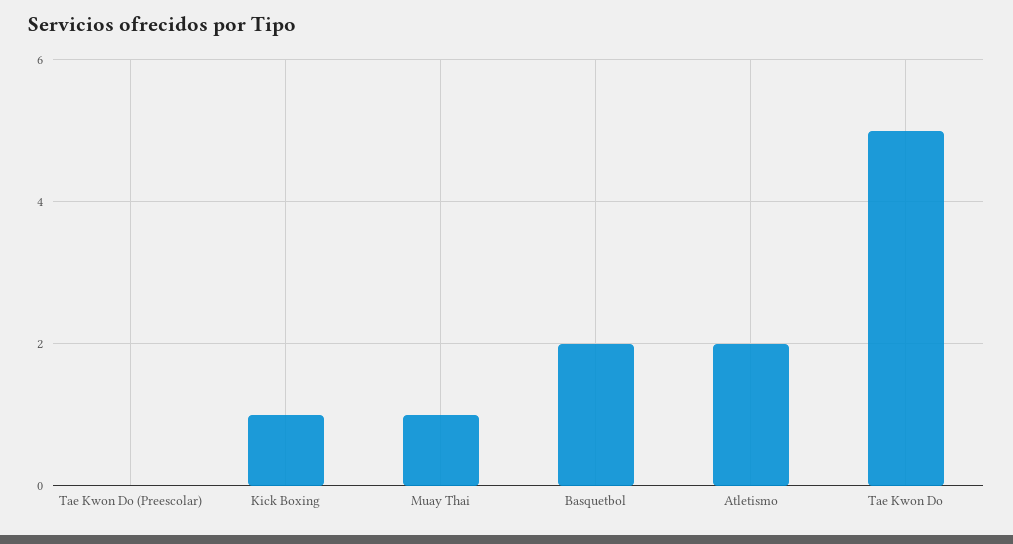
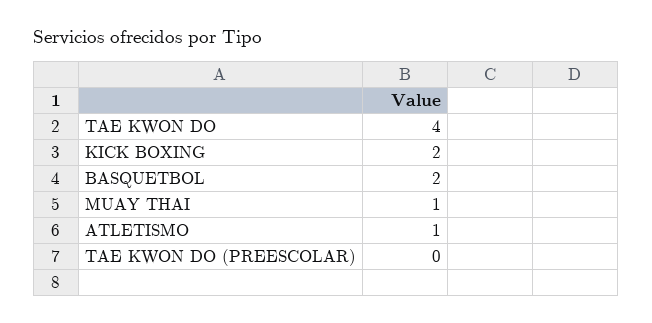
  {
    "Tae Kwon Do (Preescolar)": 0,
-   "Kick Boxing": 1,
+   "Kick Boxing": 2,
    "Muay Thai": 1,
    "Basquetbol": 2,
-   "Atletismo": 2,
+   "Atletismo": 1,
-   "Tae Kwon Do": 5
+   "Tae Kwon Do": 4
  }

